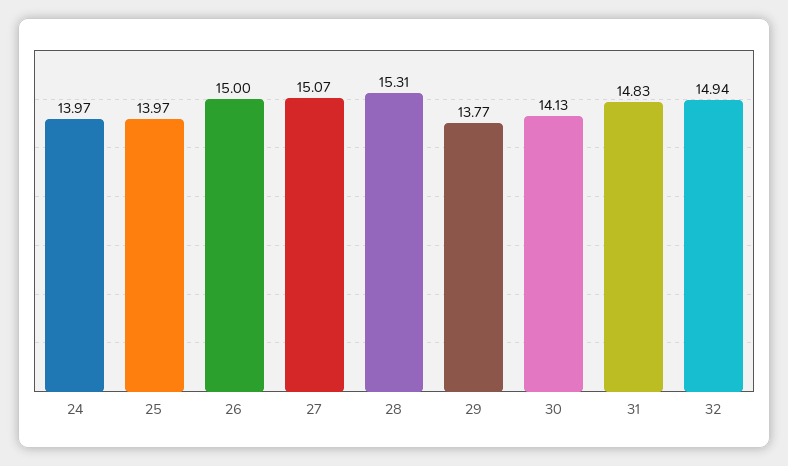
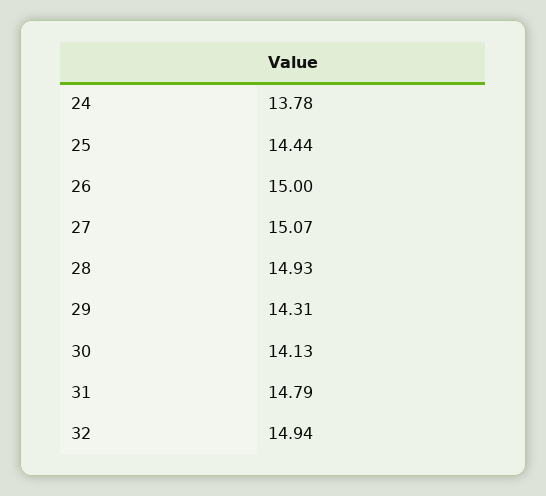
  {
-   "24": 13.97,
+   "24": 13.78,
-   "25": 13.97,
+   "25": 14.44,
    "26": 15,
    "27": 15.07,
-   "28": 15.31,
+   "28": 14.93,
-   "29": 13.77,
+   "29": 14.31,
    "30": 14.13,
-   "31": 14.83,
+   "31": 14.79,
    "32": 14.94
  }

